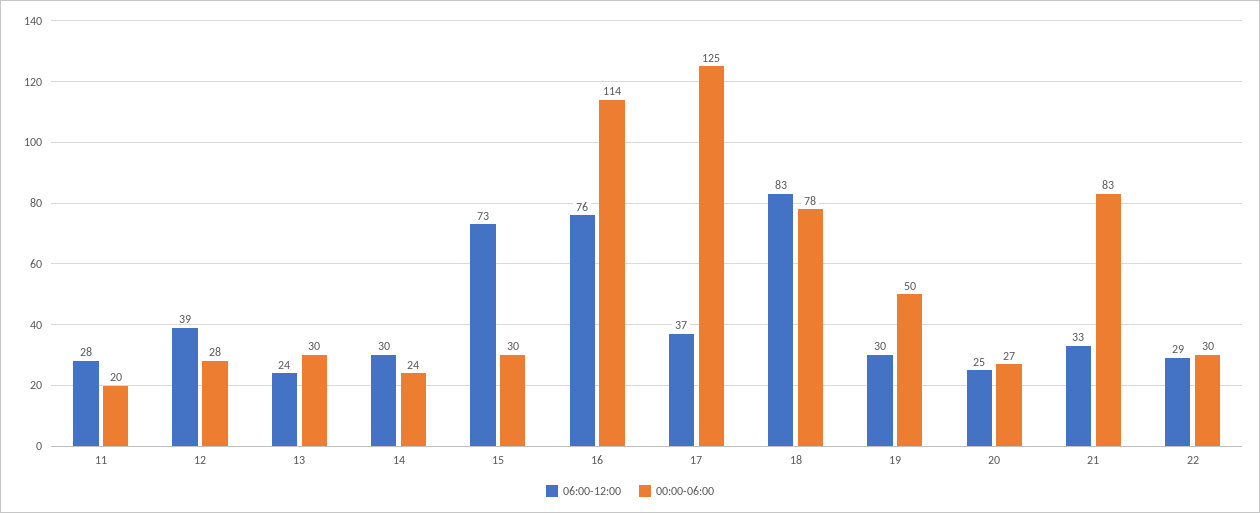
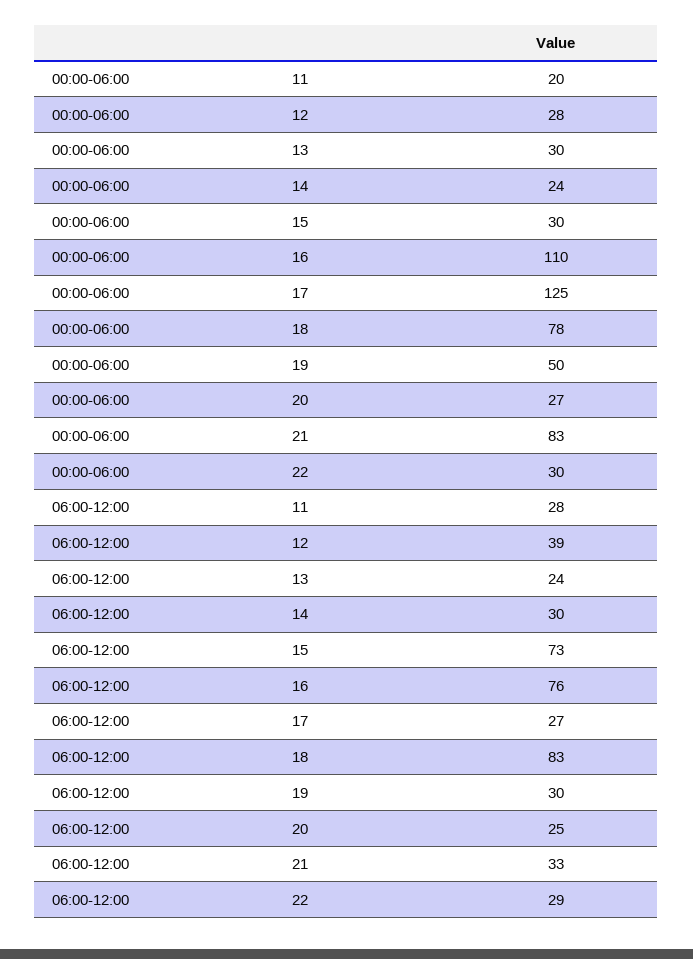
  {
    "06:00-12:00": {
      "11": 28,
      "12": 39,
      "13": 24,
      "14": 30,
      "15": 73,
      "16": 76,
-     "17": 37,
+     "17": 27,
      "18": 83,
      "19": 30,
      "20": 25,
      "21": 33,
      "22": 29
    },
    "00:00-06:00": {
      "11": 20,
      "12": 28,
      "13": 30,
      "14": 24,
      "15": 30,
-     "16": 114,
+     "16": 110,
      "17": 125,
      "18": 78,
      "19": 50,
      "20": 27,
      "21": 83,
      "22": 30
    }
  }

